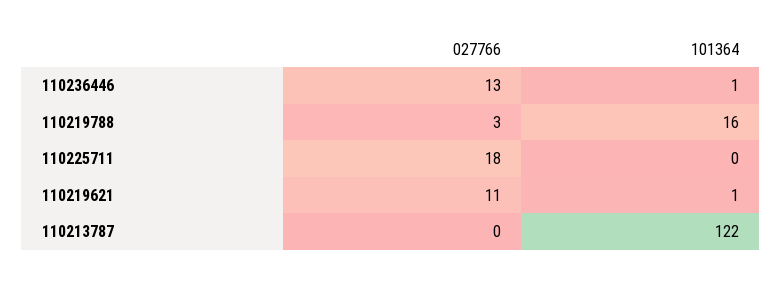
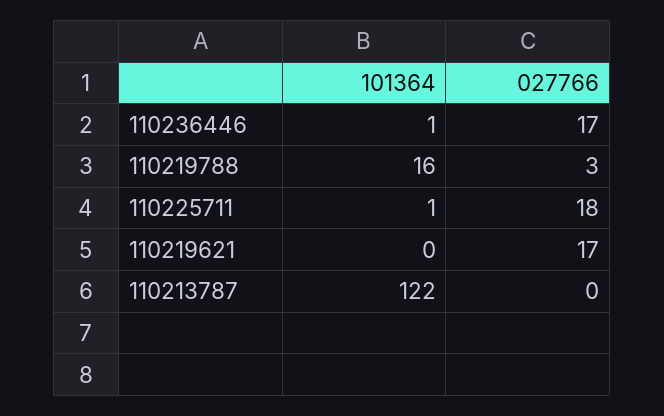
  {
    "027766": {
-     "110236446": 13,
+     "110236446": 17,
      "110219788": 3,
      "110225711": 18,
-     "110219621": 11,
+     "110219621": 17,
      "110213787": 0
    },
    "101364": {
      "110236446": 1,
      "110219788": 16,
-     "110225711": 0,
+     "110225711": 1,
-     "110219621": 1,
+     "110219621": 0,
      "110213787": 122
    }
  }

